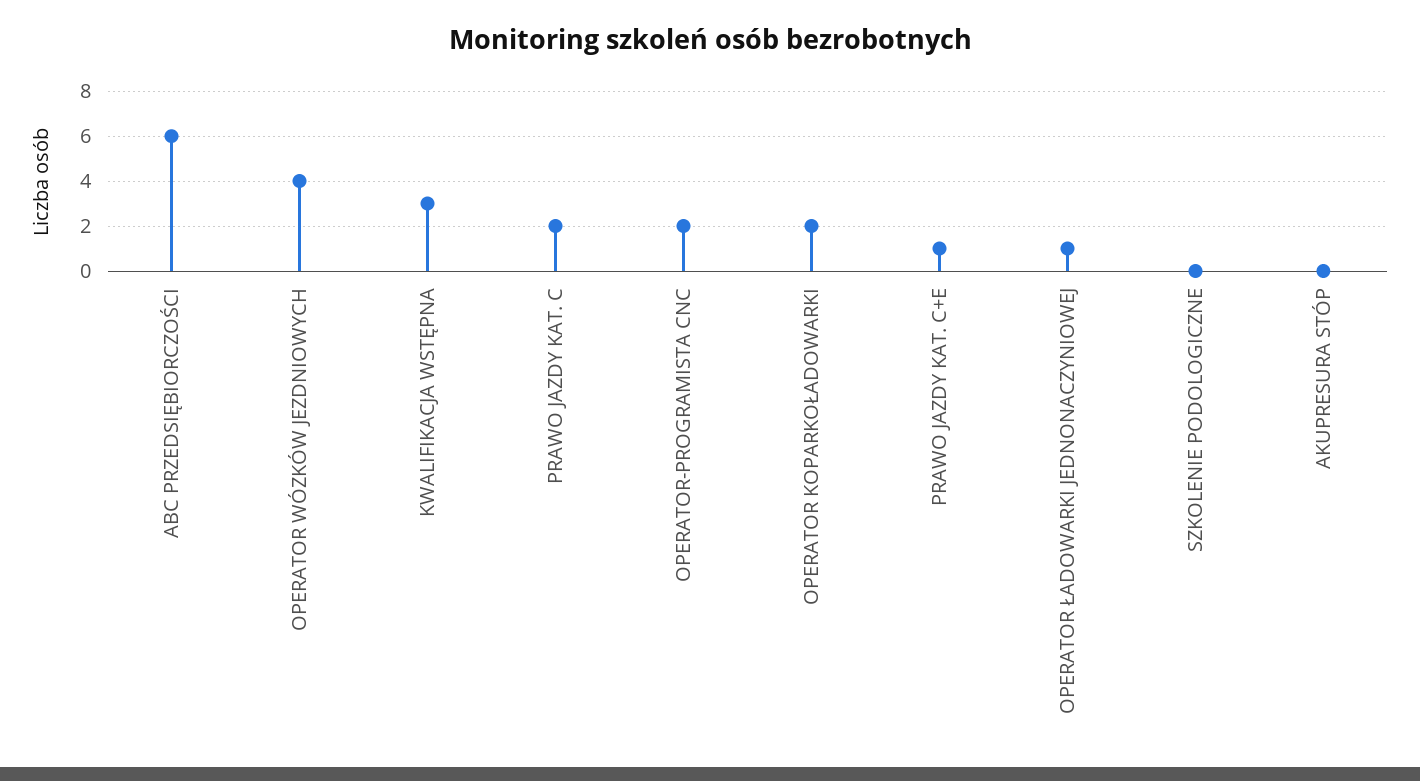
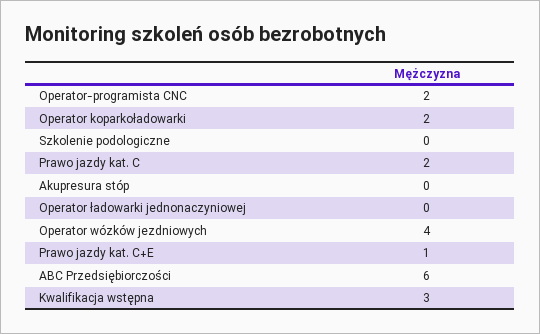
  {
    "ABC PRZEDSIĘBIORCZOŚCI": 6,
    "OPERATOR WÓZKÓW JEZDNIOWYCH": 4,
    "KWALIFIKACJA WSTĘPNA": 3,
    "PRAWO JAZDY KAT. C": 2,
    "OPERATOR-PROGRAMISTA CNC": 2,
    "OPERATOR KOPARKOŁADOWARKI": 2,
    "PRAWO JAZDY KAT. C+E": 1,
-   "OPERATOR ŁADOWARKI JEDNONACZYNIOWEJ": 1,
+   "OPERATOR ŁADOWARKI JEDNONACZYNIOWEJ": 0,
    "SZKOLENIE PODOLOGICZNE": 0,
    "AKUPRESURA STÓP": 0
  }

